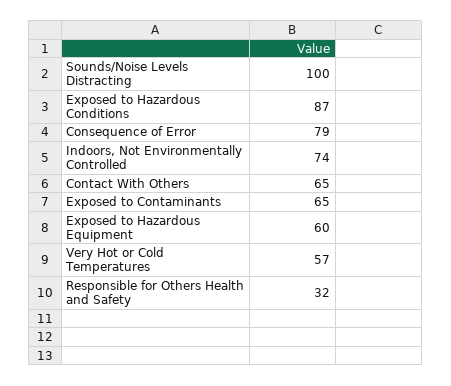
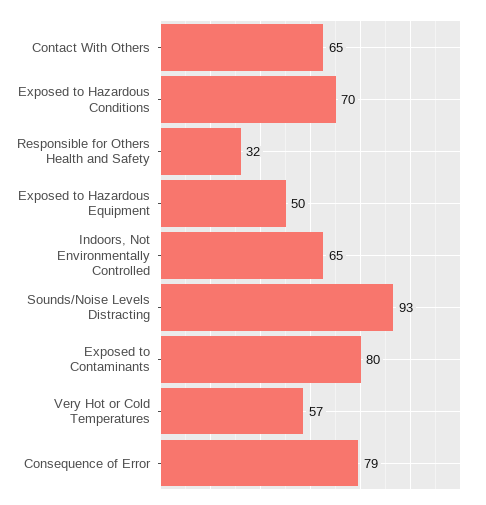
  {
-   "Sounds/Noise Levels Distracting": 100,
+   "Sounds/Noise Levels Distracting": 93,
-   "Exposed to Hazardous Conditions": 87,
+   "Exposed to Hazardous Conditions": 70,
    "Consequence of Error": 79,
-   "Indoors, Not Environmentally Controlled": 74,
+   "Indoors, Not Environmentally Controlled": 65,
    "Contact With Others": 65,
-   "Exposed to Contaminants": 65,
+   "Exposed to Contaminants": 80,
-   "Exposed to Hazardous Equipment": 60,
+   "Exposed to Hazardous Equipment": 50,
    "Very Hot or Cold Temperatures": 57,
    "Responsible for Others Health and Safety": 32
  }

